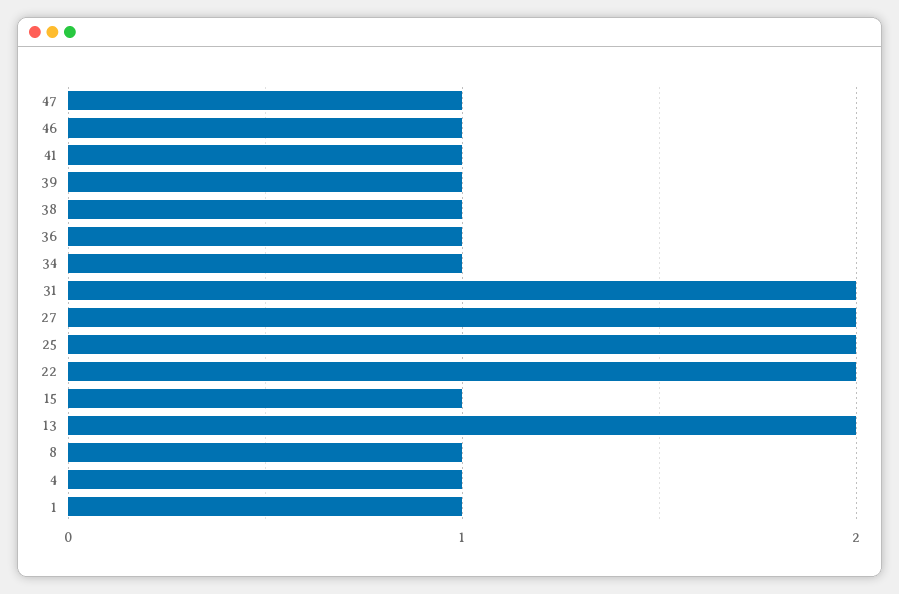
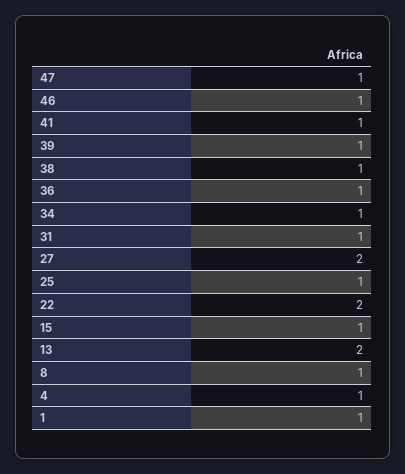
  {
    "47": 1,
    "46": 1,
    "41": 1,
    "39": 1,
    "38": 1,
    "36": 1,
    "34": 1,
-   "31": 2,
+   "31": 1,
    "27": 2,
-   "25": 2,
+   "25": 1,
    "22": 2,
    "15": 1,
    "13": 2,
    "8": 1,
    "4": 1,
    "1": 1
  }

